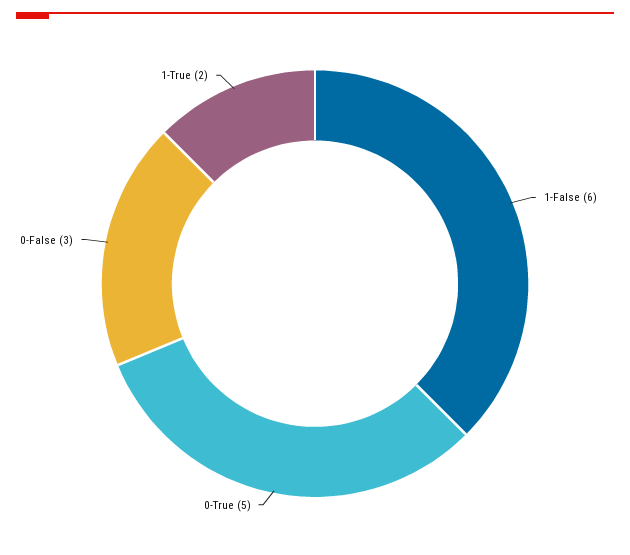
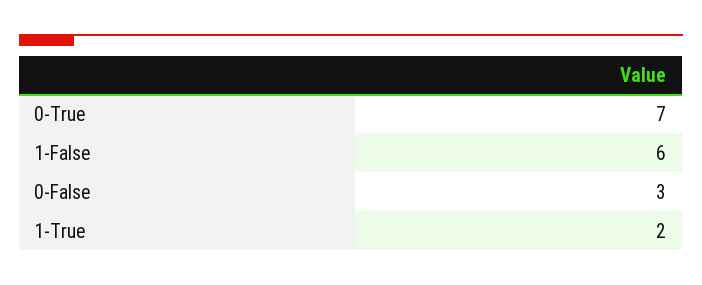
  {
    "1-False": 6,
-   "0-True": 5,
+   "0-True": 7,
    "0-False": 3,
    "1-True": 2
  }

